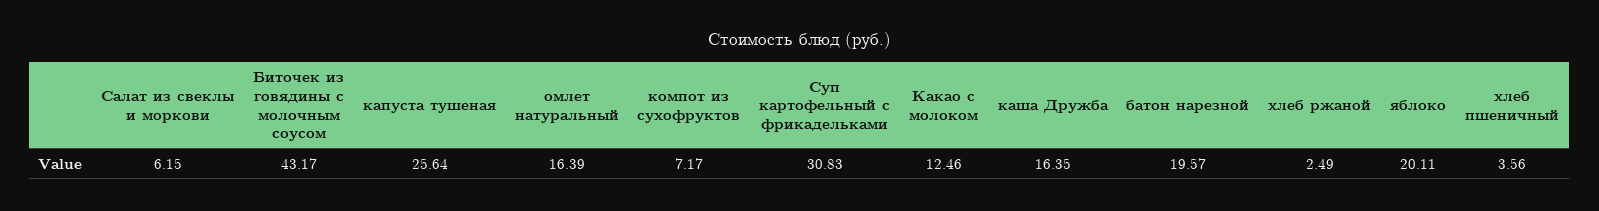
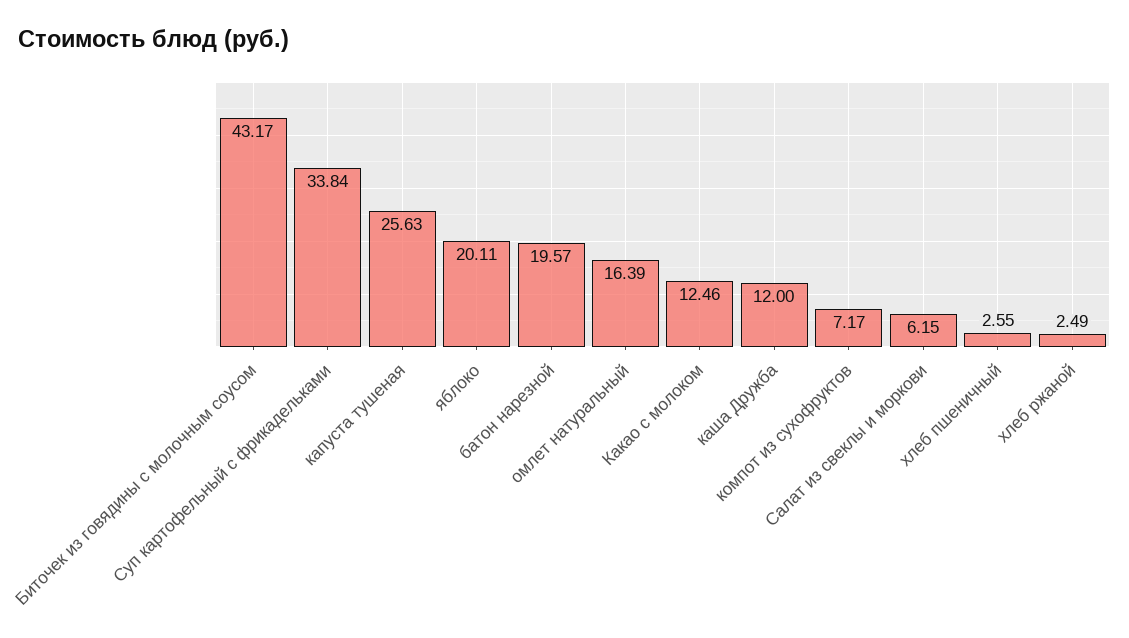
  {
    "Салат из свеклы и моркови": 6.15,
    "Биточек из говядины с молочным соусом": 43.17,
-   "капуста тушеная": 25.64,
+   "капуста тушеная": 25.63,
    "омлет натуральный": 16.39,
    "компот из сухофруктов": 7.17,
-   "Суп картофельный с фрикадельками": 30.83,
+   "Суп картофельный с фрикадельками": 33.84,
    "Какао с молоком": 12.46,
-   "каша Дружба": 16.35,
+   "каша Дружба": 12,
    "батон нарезной": 19.57,
    "хлеб ржаной": 2.49,
    "яблоко": 20.11,
-   "хлеб пшеничный": 3.56
+   "хлеб пшеничный": 2.55
  }

